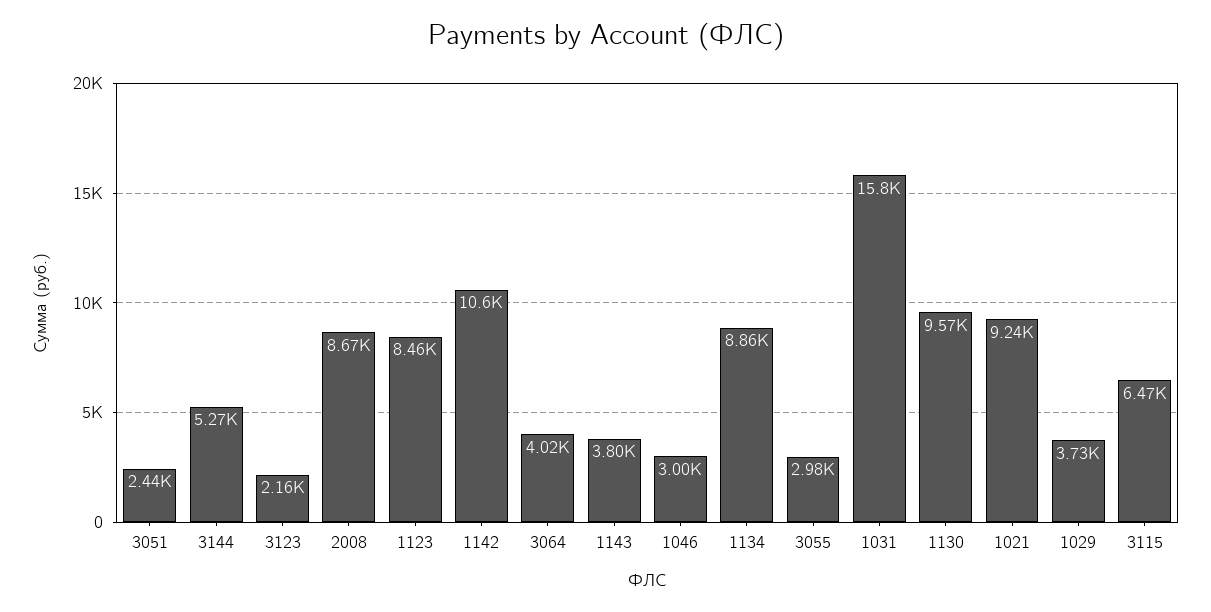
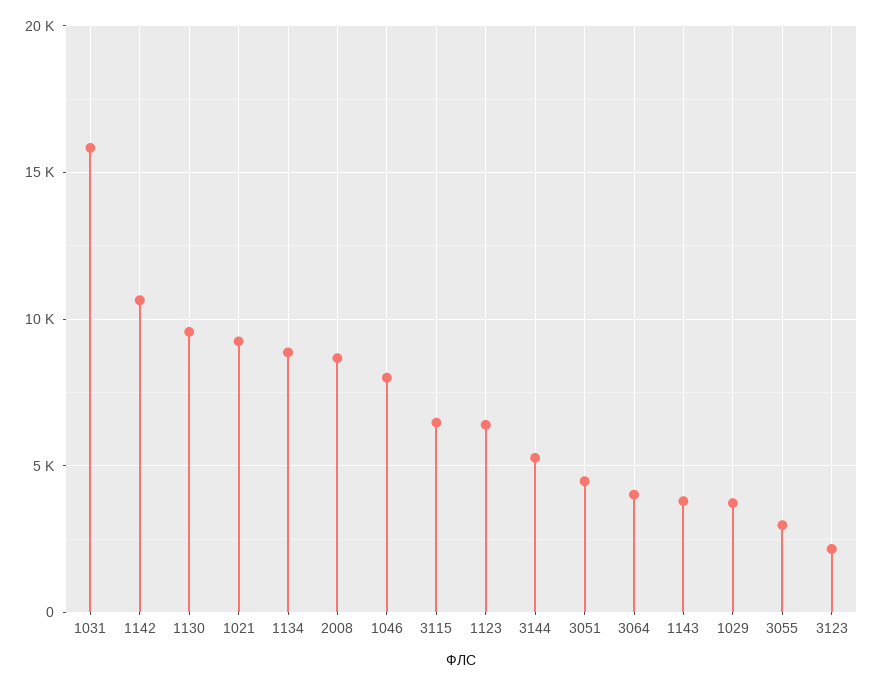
  {
-   "3051": 2440,
+   "3051": 4500,
    "3144": 5270,
    "3123": 2160,
    "2008": 8670,
-   "1123": 8460,
+   "1123": 6500,
    "1142": 10600,
    "3064": 4020,
    "1143": 3800,
-   "1046": 3000,
+   "1046": 8000,
    "1134": 8860,
    "3055": 2980,
    "1031": 15800,
    "1130": 9570,
    "1021": 9240,
    "1029": 3730,
    "3115": 6470
  }

